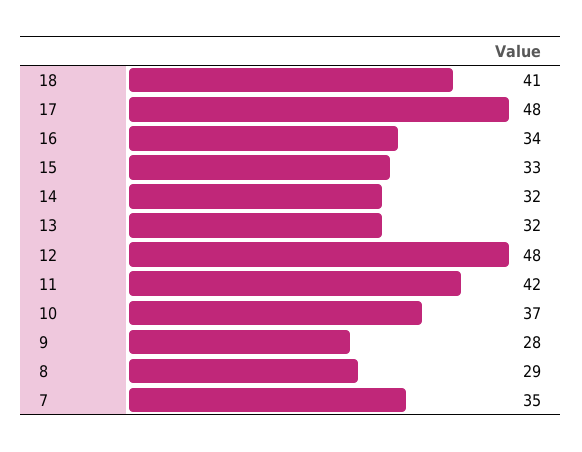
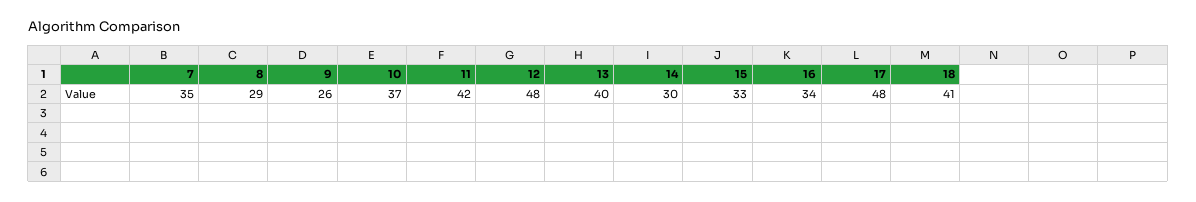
  {
    "18": 41,
    "17": 48,
    "16": 34,
    "15": 33,
-   "14": 32,
+   "14": 30,
-   "13": 32,
+   "13": 40,
    "12": 48,
    "11": 42,
    "10": 37,
-   "9": 28,
+   "9": 26,
    "8": 29,
    "7": 35
  }

